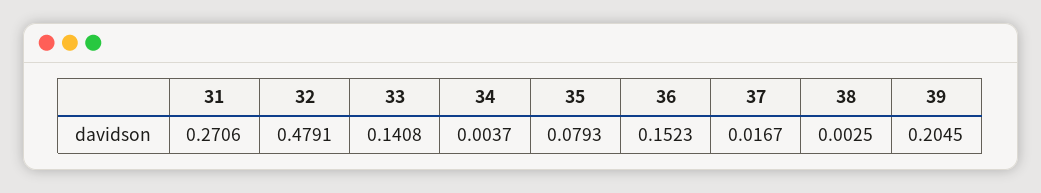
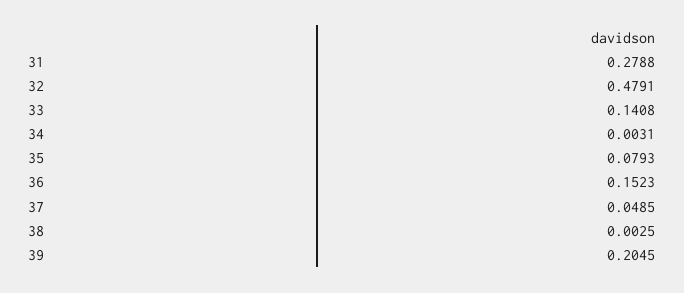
  {
-   "31": 0.2706,
+   "31": 0.2788,
    "32": 0.4791,
    "33": 0.1408,
-   "34": 0.0037,
+   "34": 0.0031,
    "35": 0.0793,
    "36": 0.1523,
-   "37": 0.0167,
+   "37": 0.0485,
    "38": 0.0025,
    "39": 0.2045
  }

